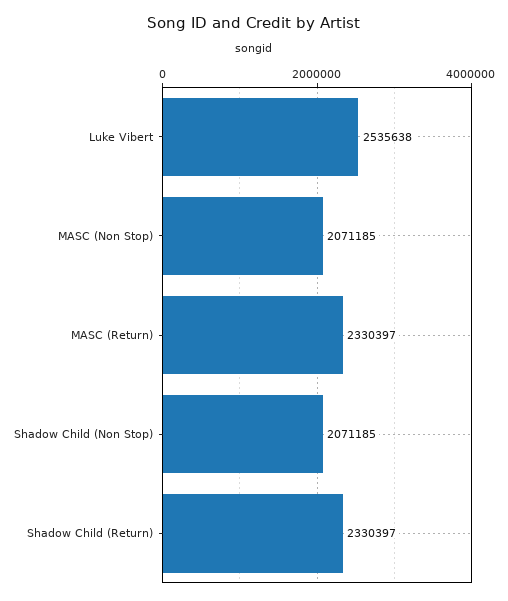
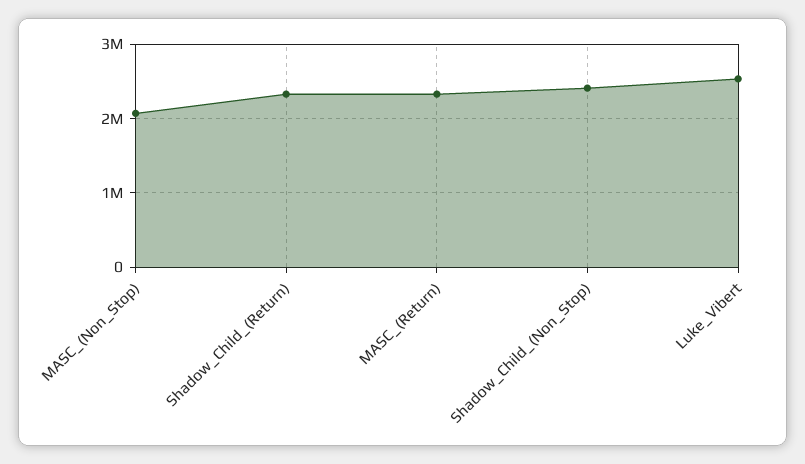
  {
    "Luke Vibert": 2535638,
    "MASC (Non Stop)": 2071185,
    "MASC (Return)": 2330397,
-   "Shadow Child (Non Stop)": 2071185,
+   "Shadow Child (Non Stop)": 2400000,
    "Shadow Child (Return)": 2330397
  }

